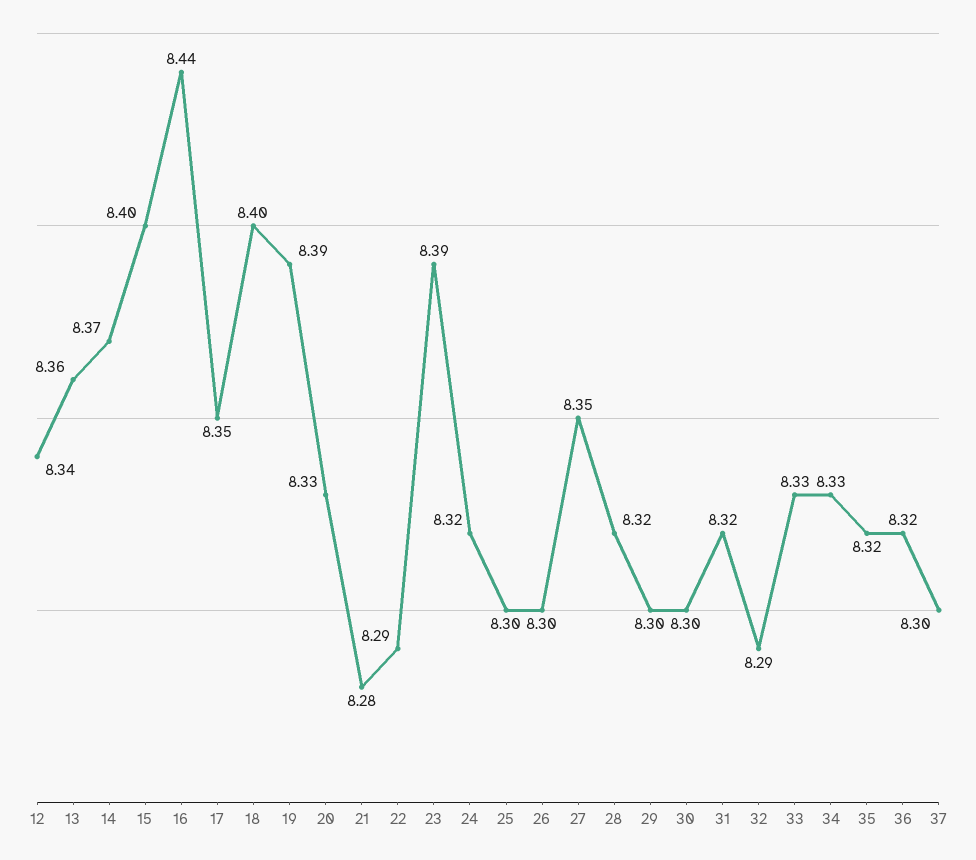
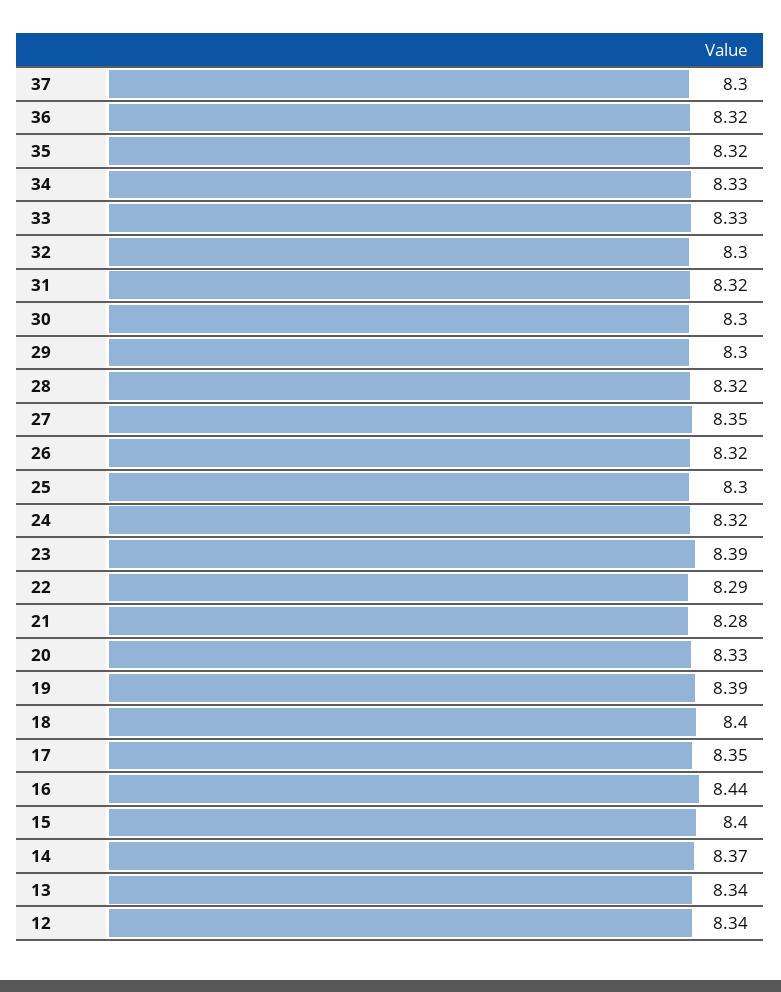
  {
    "12": 8.34,
-   "13": 8.36,
+   "13": 8.34,
    "14": 8.37,
    "15": 8.4,
    "16": 8.44,
    "17": 8.35,
    "18": 8.4,
    "19": 8.39,
    "20": 8.33,
    "21": 8.28,
    "22": 8.29,
    "23": 8.39,
    "24": 8.32,
    "25": 8.3,
-   "26": 8.3,
+   "26": 8.32,
    "27": 8.35,
    "28": 8.32,
    "29": 8.3,
    "30": 8.3,
    "31": 8.32,
-   "32": 8.29,
+   "32": 8.3,
    "33": 8.33,
    "34": 8.33,
    "35": 8.32,
    "36": 8.32,
    "37": 8.3
  }

